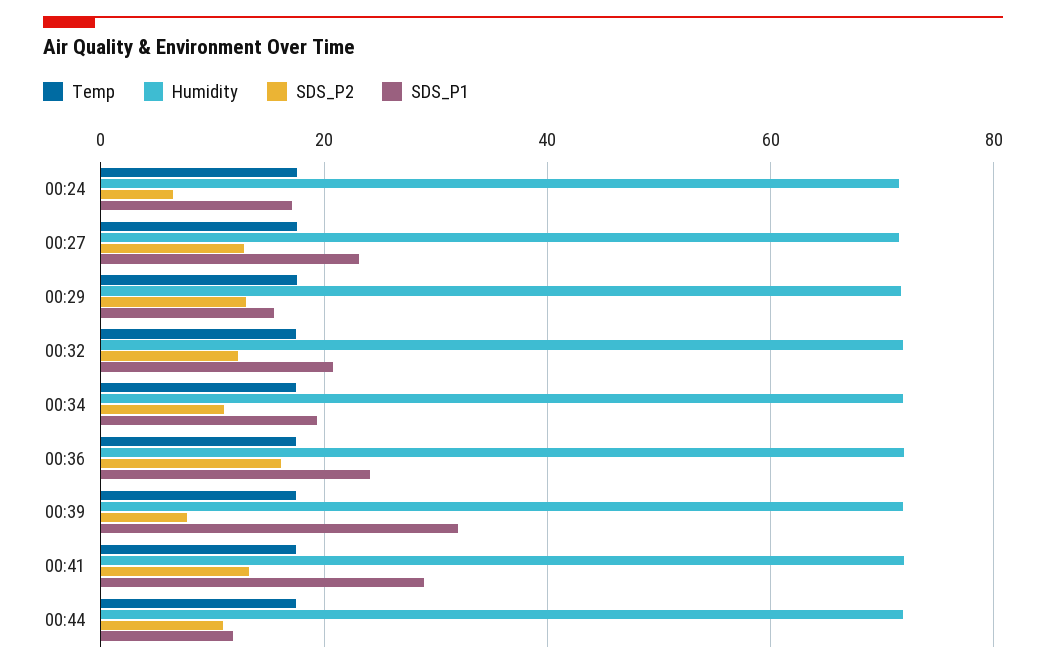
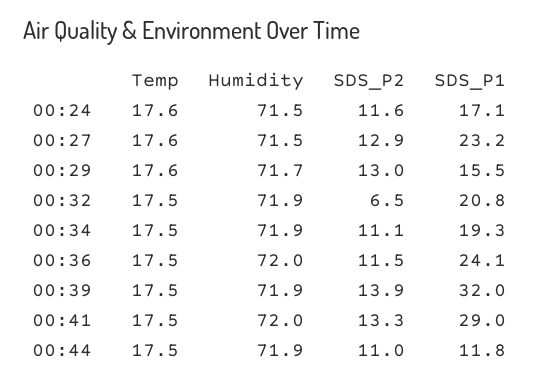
  {
    "Temp": {
      "00:24": 17.6,
      "00:27": 17.6,
      "00:29": 17.6,
      "00:32": 17.5,
      "00:34": 17.5,
      "00:36": 17.5,
      "00:39": 17.5,
      "00:41": 17.5,
      "00:44": 17.5
    },
    "Humidity": {
      "00:24": 71.5,
      "00:27": 71.5,
      "00:29": 71.7,
      "00:32": 71.9,
      "00:34": 71.9,
      "00:36": 72,
      "00:39": 71.9,
      "00:41": 72,
      "00:44": 71.9
    },
    "SDS_P2": {
-     "00:24": 6,
+     "00:24": 11.6,
      "00:27": 12.9,
      "00:29": 13,
-     "00:32": 12,
+     "00:32": 6.5,
      "00:34": 11.1,
-     "00:36": 16,
+     "00:36": 11.5,
-     "00:39": 8,
+     "00:39": 13.9,
      "00:41": 13.3,
      "00:44": 11
    },
    "SDS_P1": {
      "00:24": 17.1,
      "00:27": 23.2,
      "00:29": 15.5,
      "00:32": 20.8,
      "00:34": 19.3,
      "00:36": 24.1,
      "00:39": 32,
      "00:41": 29,
      "00:44": 11.8
    }
  }

